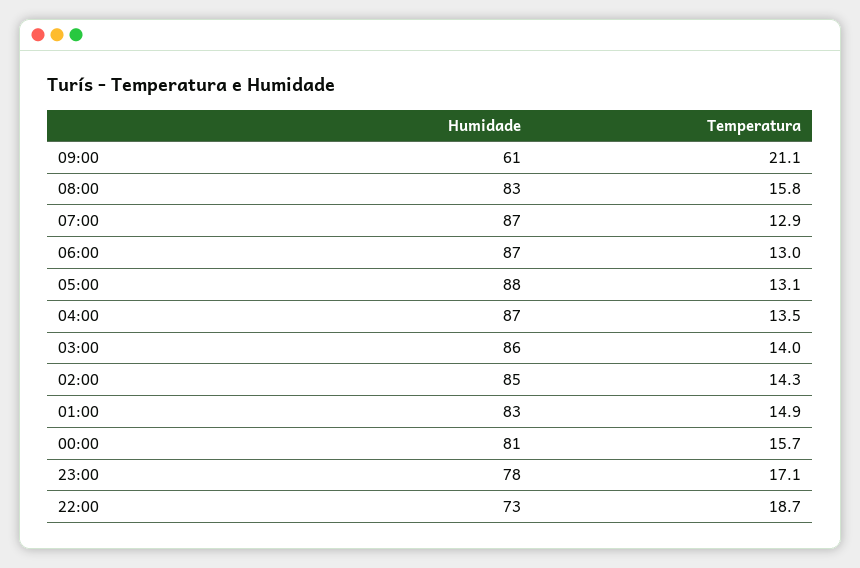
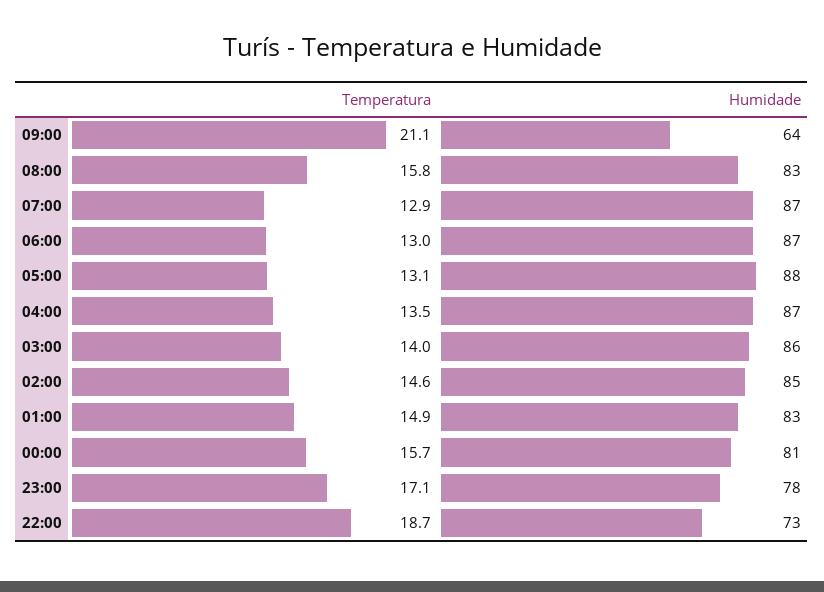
  {
    "Humidade": {
-     "09:00": 61,
+     "09:00": 64,
      "08:00": 83,
      "07:00": 87,
      "06:00": 87,
      "05:00": 88,
      "04:00": 87,
      "03:00": 86,
      "02:00": 85,
      "01:00": 83,
      "00:00": 81,
      "23:00": 78,
      "22:00": 73
    },
    "Temperatura": {
      "09:00": 21.1,
      "08:00": 15.8,
      "07:00": 12.9,
      "06:00": 13,
      "05:00": 13.1,
      "04:00": 13.5,
      "03:00": 14,
-     "02:00": 14.3,
+     "02:00": 14.6,
      "01:00": 14.9,
      "00:00": 15.7,
      "23:00": 17.1,
      "22:00": 18.7
    }
  }

